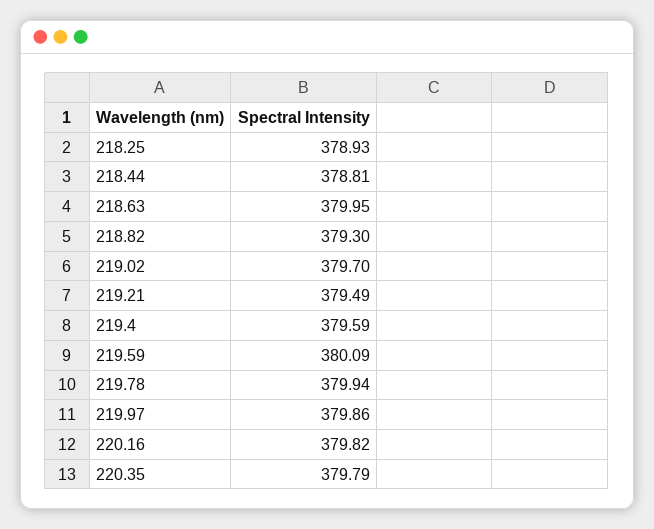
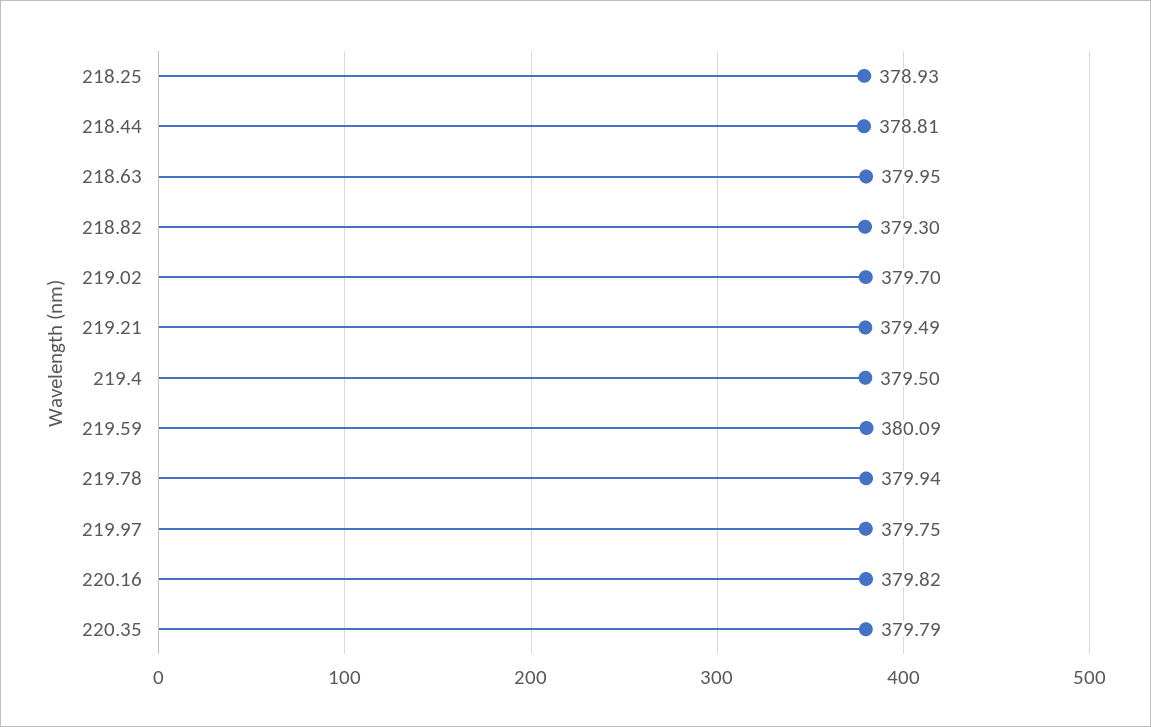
  {
    "218.25": 378.93,
    "218.44": 378.81,
    "218.63": 379.95,
    "218.82": 379.3,
    "219.02": 379.7,
    "219.21": 379.49,
-   "219.4": 379.59,
+   "219.4": 379.5,
    "219.59": 380.09,
    "219.78": 379.94,
-   "219.97": 379.86,
+   "219.97": 379.75,
    "220.16": 379.82,
    "220.35": 379.79
  }

